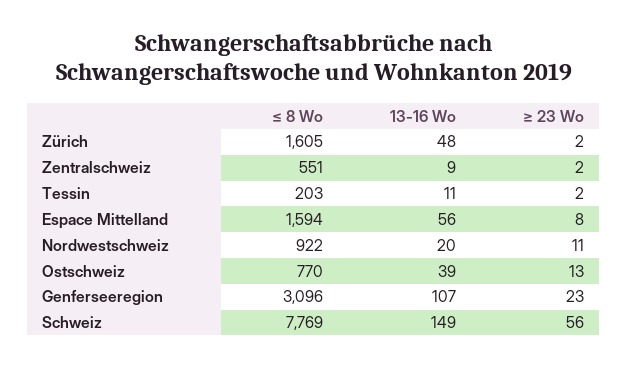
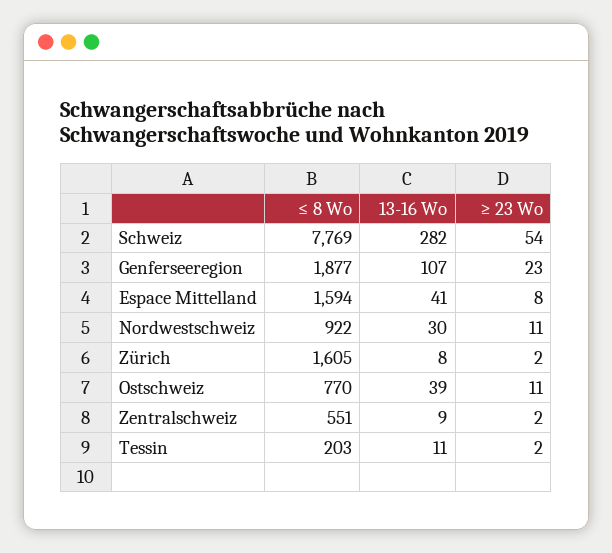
  {
    "≤ 8 Wo": {
      "Zürich": 1605,
      "Zentralschweiz": 551,
      "Tessin": 203,
      "Espace Mittelland": 1594,
      "Nordwestschweiz": 922,
      "Ostschweiz": 770,
-     "Genferseeregion": 3096,
+     "Genferseeregion": 1877,
      "Schweiz": 7769
    },
    "13-16 Wo": {
-     "Zürich": 48,
+     "Zürich": 8,
      "Zentralschweiz": 9,
      "Tessin": 11,
-     "Espace Mittelland": 56,
+     "Espace Mittelland": 41,
-     "Nordwestschweiz": 20,
+     "Nordwestschweiz": 30,
      "Ostschweiz": 39,
      "Genferseeregion": 107,
-     "Schweiz": 149
+     "Schweiz": 282
    },
    "≥ 23 Wo": {
      "Zürich": 2,
      "Zentralschweiz": 2,
      "Tessin": 2,
      "Espace Mittelland": 8,
      "Nordwestschweiz": 11,
-     "Ostschweiz": 13,
+     "Ostschweiz": 11,
      "Genferseeregion": 23,
-     "Schweiz": 56
+     "Schweiz": 54
    }
  }

